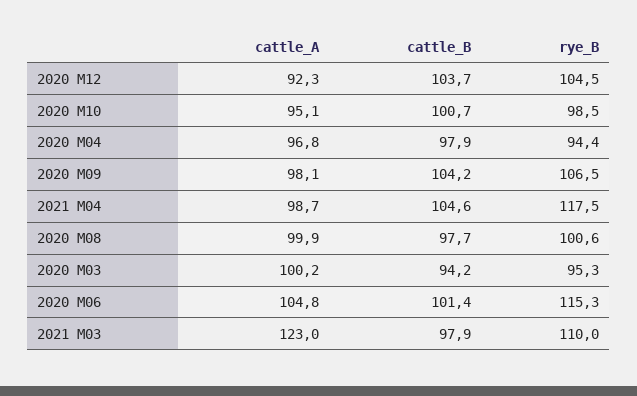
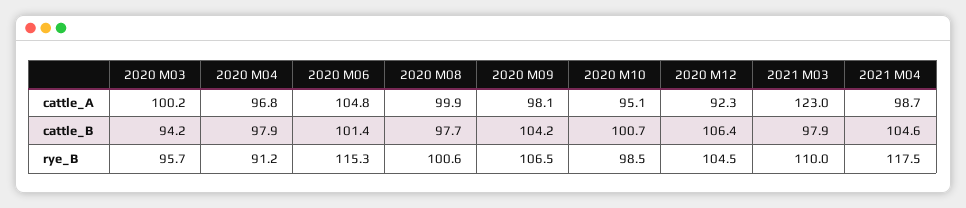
  {
    "cattle_A": {
      "2020 M12": 92.3,
      "2020 M10": 95.1,
      "2020 M04": 96.8,
      "2020 M09": 98.1,
      "2021 M04": 98.7,
      "2020 M08": 99.9,
      "2020 M03": 100.2,
      "2020 M06": 104.8,
      "2021 M03": 123
    },
    "cattle_B": {
-     "2020 M12": 103.7,
+     "2020 M12": 106.4,
      "2020 M10": 100.7,
      "2020 M04": 97.9,
      "2020 M09": 104.2,
      "2021 M04": 104.6,
      "2020 M08": 97.7,
      "2020 M03": 94.2,
      "2020 M06": 101.4,
      "2021 M03": 97.9
    },
    "rye_B": {
      "2020 M12": 104.5,
      "2020 M10": 98.5,
-     "2020 M04": 94.4,
+     "2020 M04": 91.2,
      "2020 M09": 106.5,
      "2021 M04": 117.5,
      "2020 M08": 100.6,
-     "2020 M03": 95.3,
+     "2020 M03": 95.7,
      "2020 M06": 115.3,
      "2021 M03": 110
    }
  }

